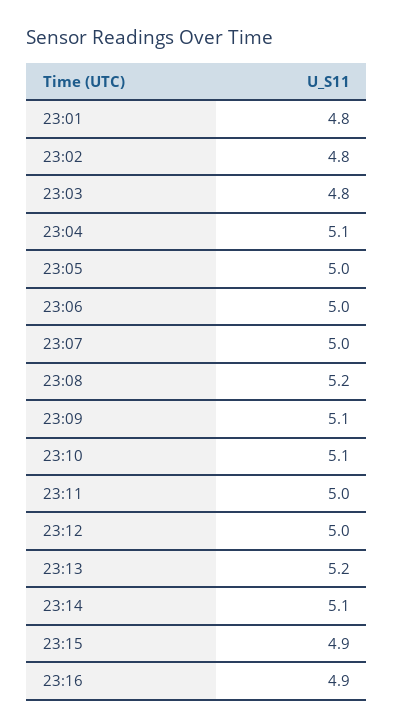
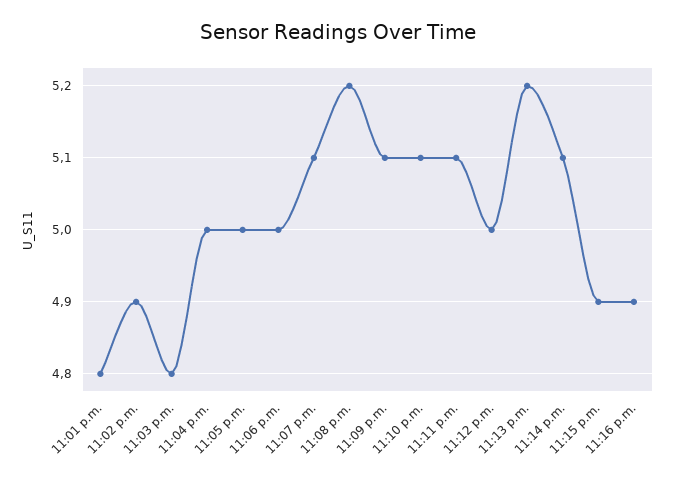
  {
    "23:01": 4.8,
-   "23:02": 4.8,
+   "23:02": 4.9,
    "23:03": 4.8,
-   "23:04": 5.1,
+   "23:04": 5,
    "23:05": 5,
    "23:06": 5,
-   "23:07": 5,
+   "23:07": 5.1,
    "23:08": 5.2,
    "23:09": 5.1,
    "23:10": 5.1,
-   "23:11": 5,
+   "23:11": 5.1,
    "23:12": 5,
    "23:13": 5.2,
    "23:14": 5.1,
    "23:15": 4.9,
    "23:16": 4.9
  }

